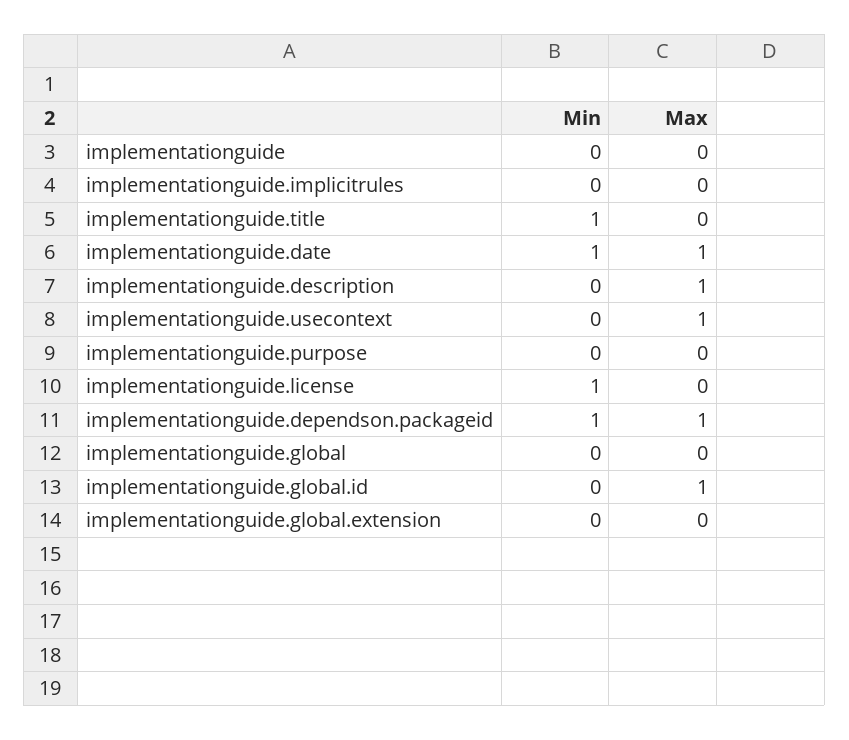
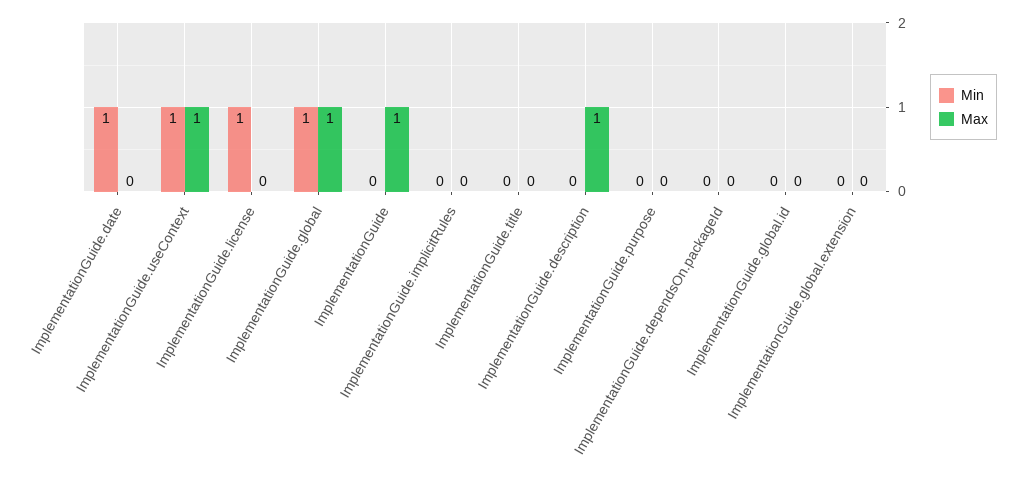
  {
    "Min": {
      "implementationguide": 0,
      "implementationguide.implicitrules": 0,
-     "implementationguide.title": 1,
+     "implementationguide.title": 0,
      "implementationguide.date": 1,
      "implementationguide.description": 0,
-     "implementationguide.usecontext": 0,
+     "implementationguide.usecontext": 1,
      "implementationguide.purpose": 0,
      "implementationguide.license": 1,
-     "implementationguide.dependson.packageid": 1,
+     "implementationguide.dependson.packageid": 0,
-     "implementationguide.global": 0,
+     "implementationguide.global": 1,
      "implementationguide.global.id": 0,
      "implementationguide.global.extension": 0
    },
    "Max": {
-     "implementationguide": 0,
+     "implementationguide": 1,
      "implementationguide.implicitrules": 0,
      "implementationguide.title": 0,
-     "implementationguide.date": 1,
+     "implementationguide.date": 0,
      "implementationguide.description": 1,
      "implementationguide.usecontext": 1,
      "implementationguide.purpose": 0,
      "implementationguide.license": 0,
-     "implementationguide.dependson.packageid": 1,
+     "implementationguide.dependson.packageid": 0,
-     "implementationguide.global": 0,
+     "implementationguide.global": 1,
-     "implementationguide.global.id": 1,
+     "implementationguide.global.id": 0,
      "implementationguide.global.extension": 0
    }
  }

